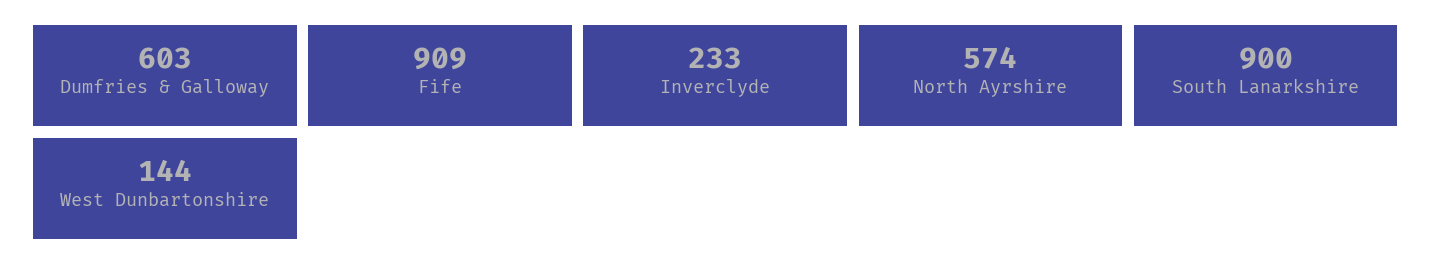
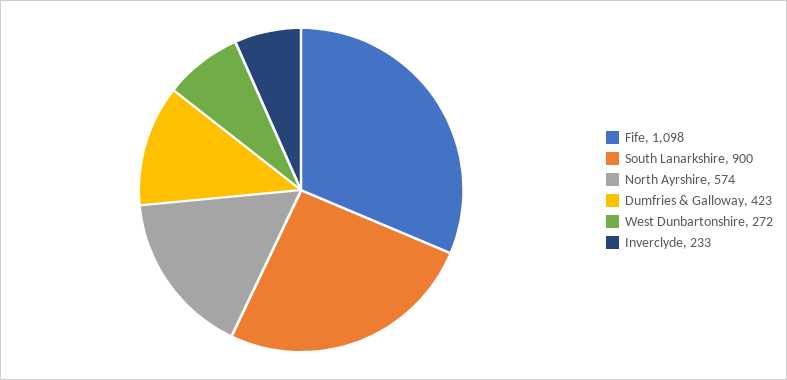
  {
-   "Dumfries & Galloway": 603,
+   "Dumfries & Galloway": 423,
-   "Fife": 909,
+   "Fife": 1098,
    "Inverclyde": 233,
    "North Ayrshire": 574,
    "South Lanarkshire": 900,
-   "West Dunbartonshire": 144
+   "West Dunbartonshire": 272
  }

